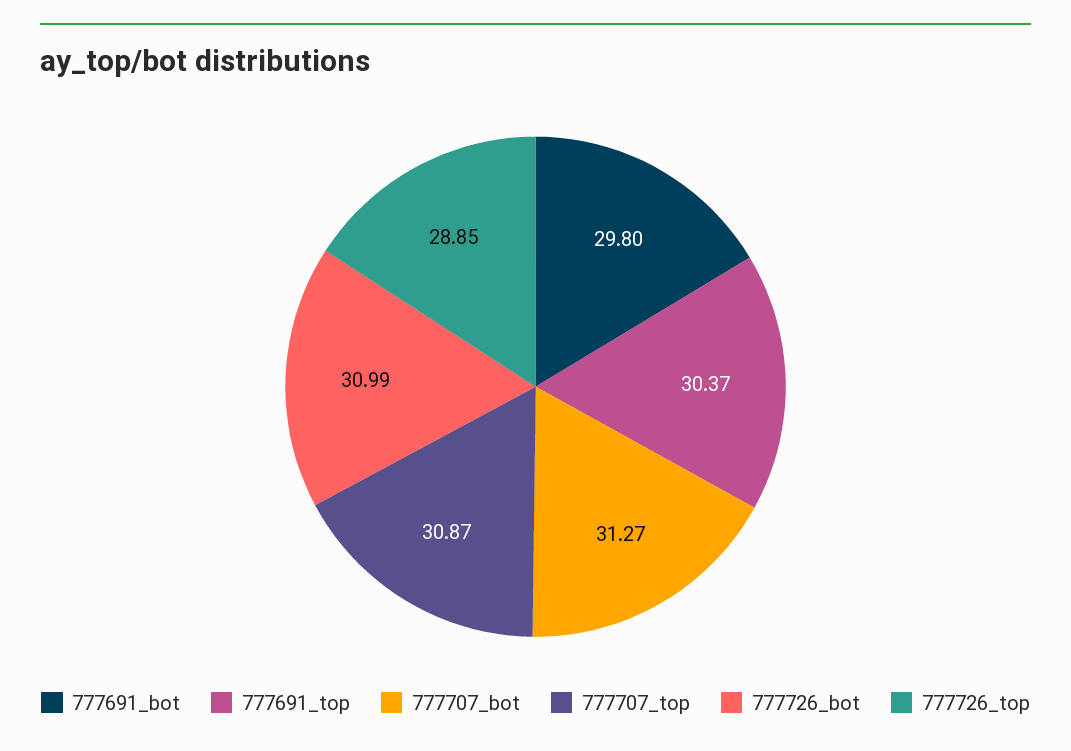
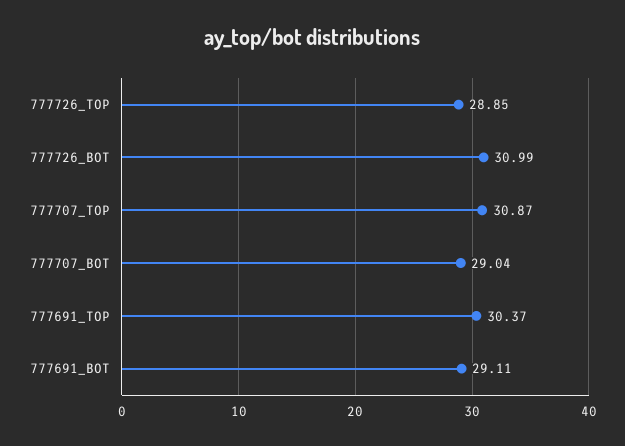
  {
-   "777691_bot": 29.8,
+   "777691_bot": 29.11,
    "777691_top": 30.37,
-   "777707_bot": 31.27,
+   "777707_bot": 29.04,
    "777707_top": 30.87,
    "777726_bot": 30.99,
    "777726_top": 28.85
  }

